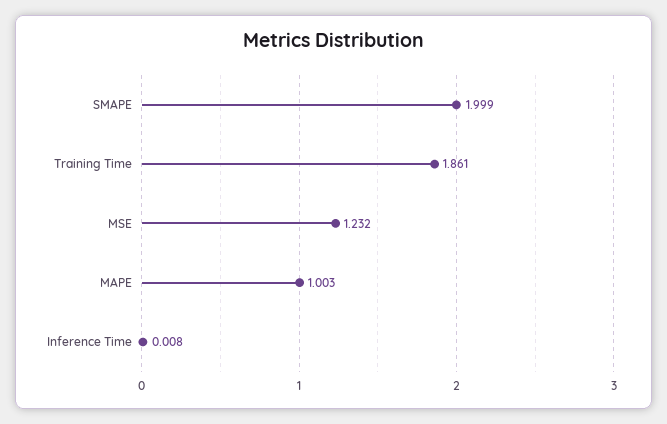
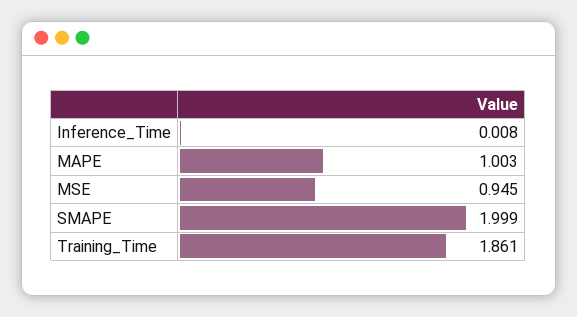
  {
    "SMAPE": 1.999,
    "Training Time": 1.861,
-   "MSE": 1.232,
+   "MSE": 0.945,
    "MAPE": 1.003,
    "Inference Time": 0.008
  }

